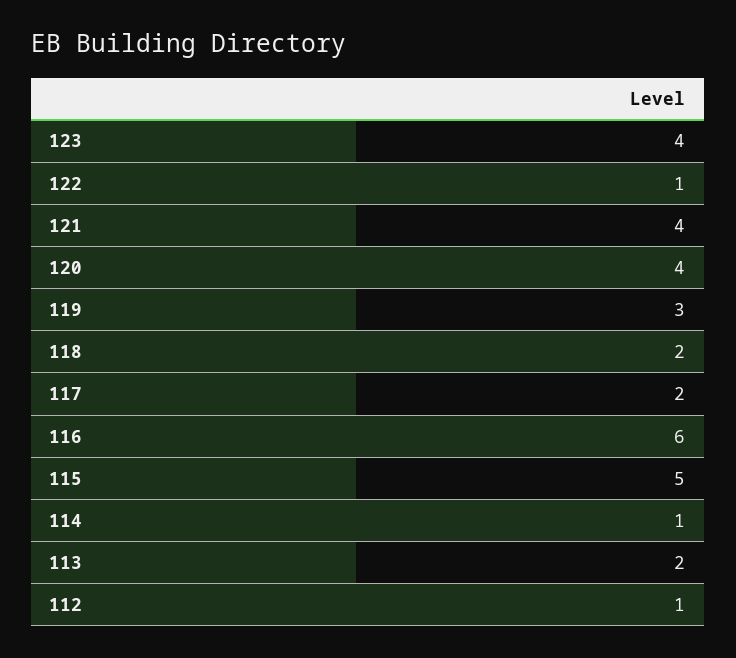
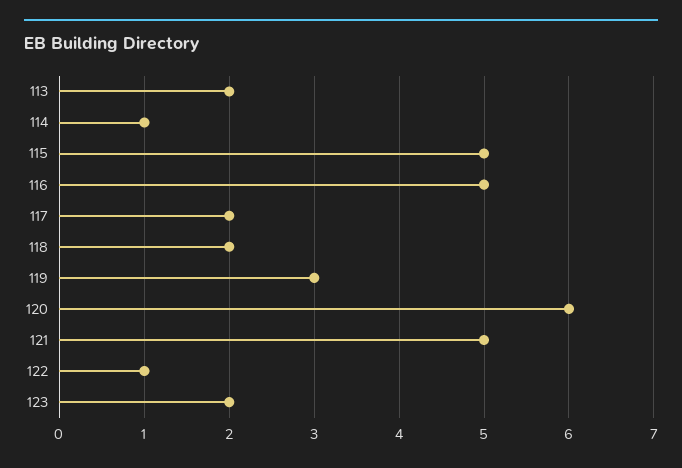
  {
-   "123": 4,
+   "123": 2,
    "122": 1,
-   "121": 4,
+   "121": 5,
-   "120": 4,
+   "120": 6,
    "119": 3,
    "118": 2,
    "117": 2,
-   "116": 6,
+   "116": 5,
    "115": 5,
    "114": 1,
-   "113": 2,
+   "113": 2
-   "112": 1
  }

